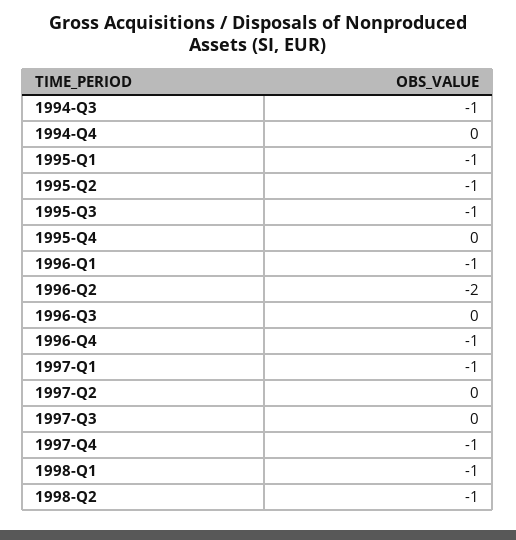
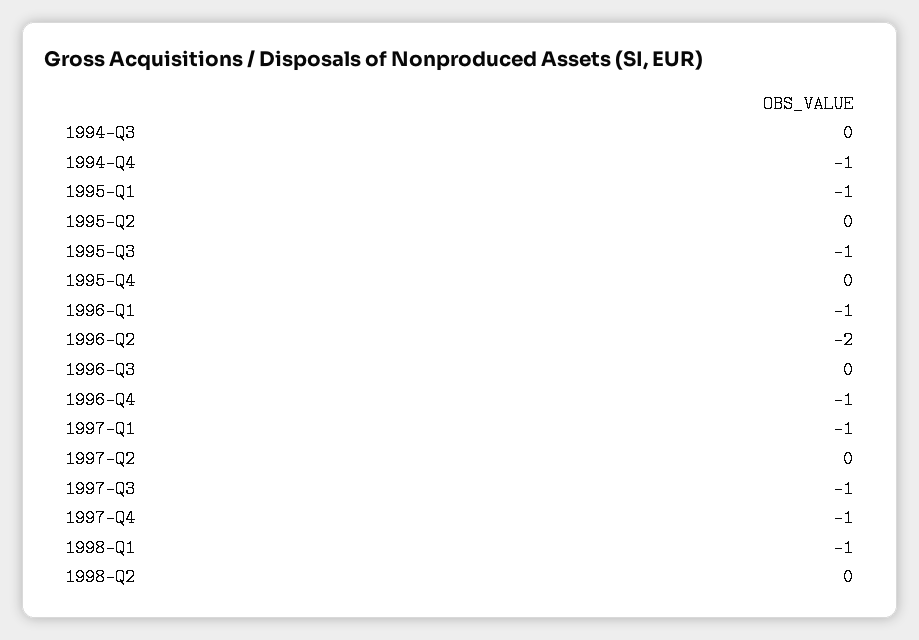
  {
-   "1994-Q3": -1,
+   "1994-Q3": 0,
-   "1994-Q4": 0,
+   "1994-Q4": -1,
    "1995-Q1": -1,
-   "1995-Q2": -1,
+   "1995-Q2": 0,
    "1995-Q3": -1,
    "1995-Q4": 0,
    "1996-Q1": -1,
    "1996-Q2": -2,
    "1996-Q3": 0,
    "1996-Q4": -1,
    "1997-Q1": -1,
    "1997-Q2": 0,
-   "1997-Q3": 0,
+   "1997-Q3": -1,
    "1997-Q4": -1,
    "1998-Q1": -1,
-   "1998-Q2": -1
+   "1998-Q2": 0
  }

